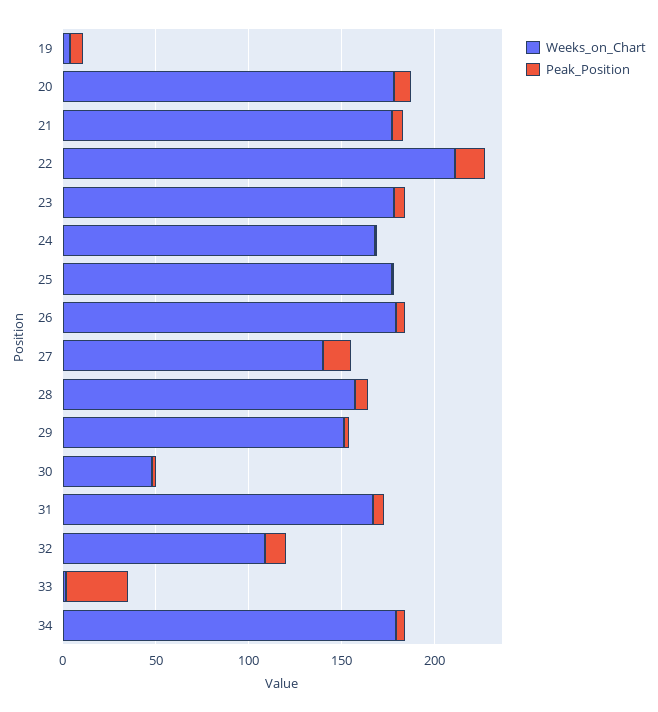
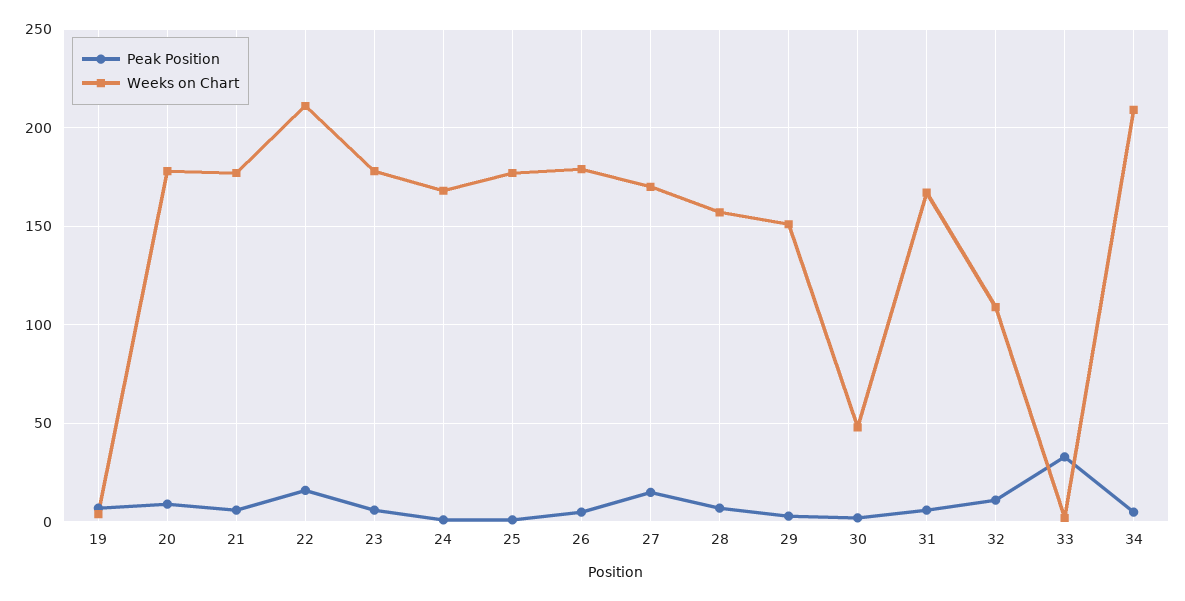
  {
    "Weeks_on_Chart": {
      "19": 5,
      "20": 180,
      "21": 175,
      "22": 210,
      "23": 180,
      "24": 170,
      "25": 175,
      "26": 180,
-     "27": 140,
+     "27": 170,
      "28": 155,
      "29": 150,
      "30": 50,
      "31": 165,
      "32": 110,
      "33": 0,
-     "34": 180
+     "34": 210
    },
    "Peak_Position": {
      "19": 5,
      "20": 10,
      "21": 5,
      "22": 15,
      "23": 5,
      "24": 0,
      "25": 0,
      "26": 5,
      "27": 15,
      "28": 5,
      "29": 5,
      "30": 0,
      "31": 5,
      "32": 10,
      "33": 35,
      "34": 5
    }
  }

